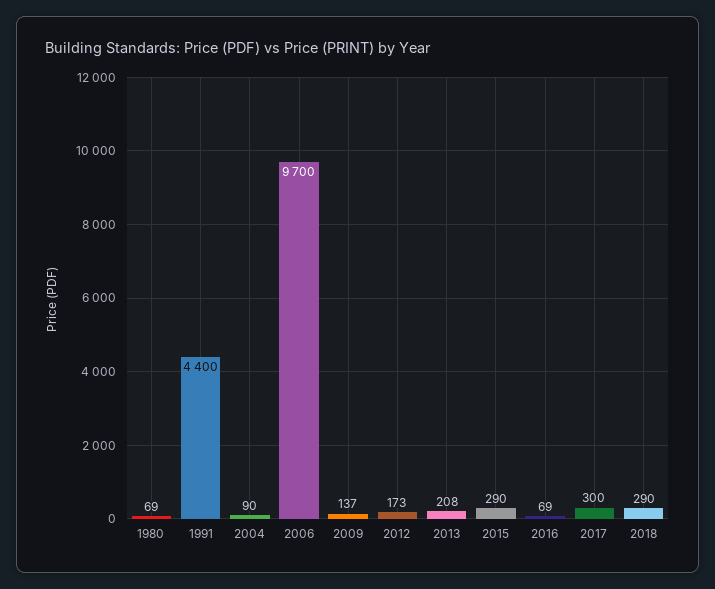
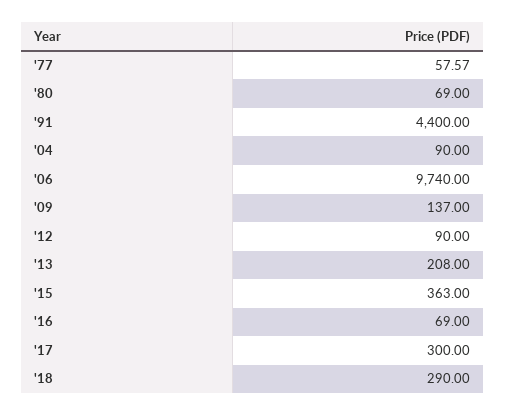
  {
    "1980": 69,
    "1991": 4400,
    "2004": 90,
-   "2006": 9700,
+   "2006": 9740,
    "2009": 137,
-   "2012": 173,
+   "2012": 90,
    "2013": 208,
-   "2015": 290,
+   "2015": 363,
    "2016": 69,
    "2017": 300,
-   "2018": 290
+   "2018": 290,
+   "'77": 57.57
  }

